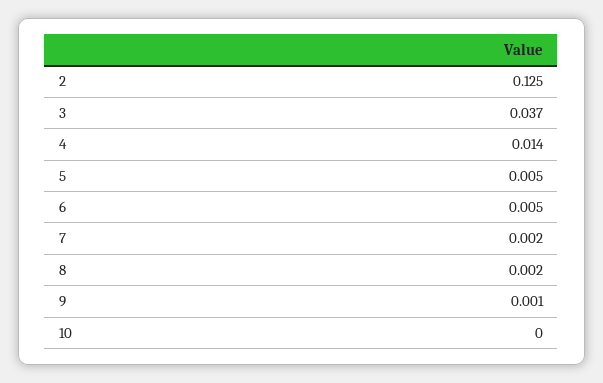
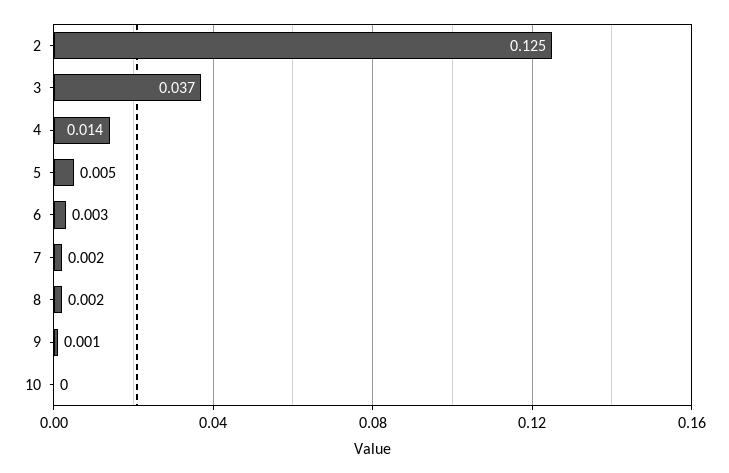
  {
    "2": 0.125,
    "3": 0.037,
    "4": 0.014,
    "5": 0.005,
-   "6": 0.005,
+   "6": 0.003,
    "7": 0.002,
    "8": 0.002,
    "9": 0.001,
    "10": 0
  }

